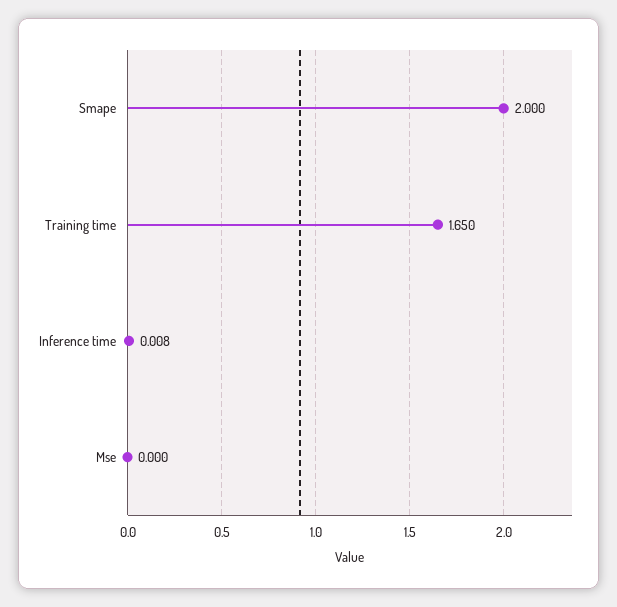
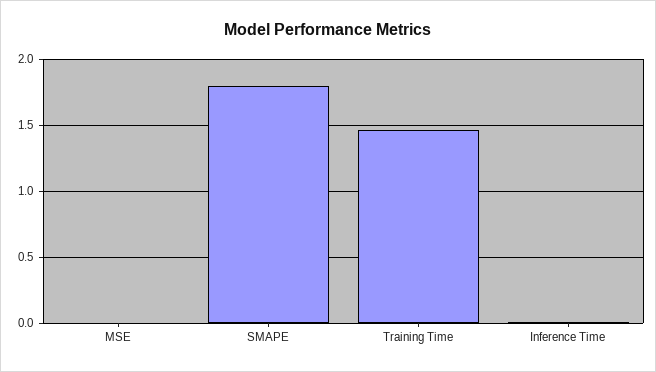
  {
-   "Smape": 2,
+   "Smape": 1.8,
-   "Training time": 1.65,
+   "Training time": 1.45,
    "Inference time": 0.008,
    "Mse": 0
  }

